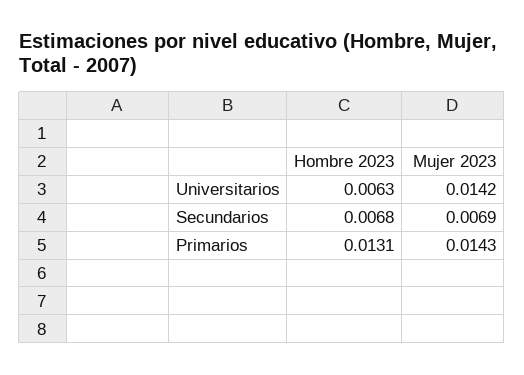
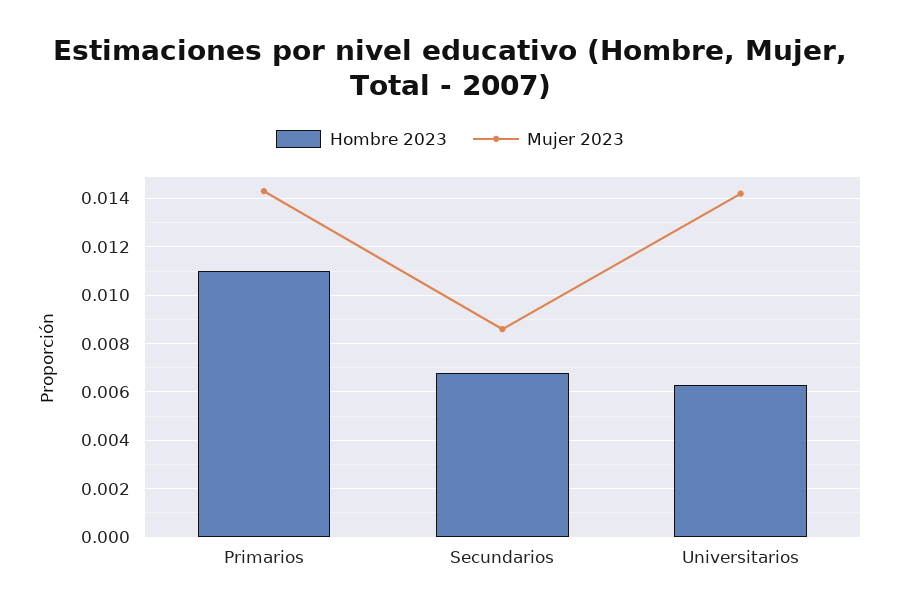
  {
    "Hombre 2023": {
      "Universitarios": 0.0063,
      "Secundarios": 0.0068,
-     "Primarios": 0.0131
+     "Primarios": 0.011
    },
    "Mujer 2023": {
      "Universitarios": 0.0142,
-     "Secundarios": 0.0069,
+     "Secundarios": 0.0085,
      "Primarios": 0.0143
    }
  }

